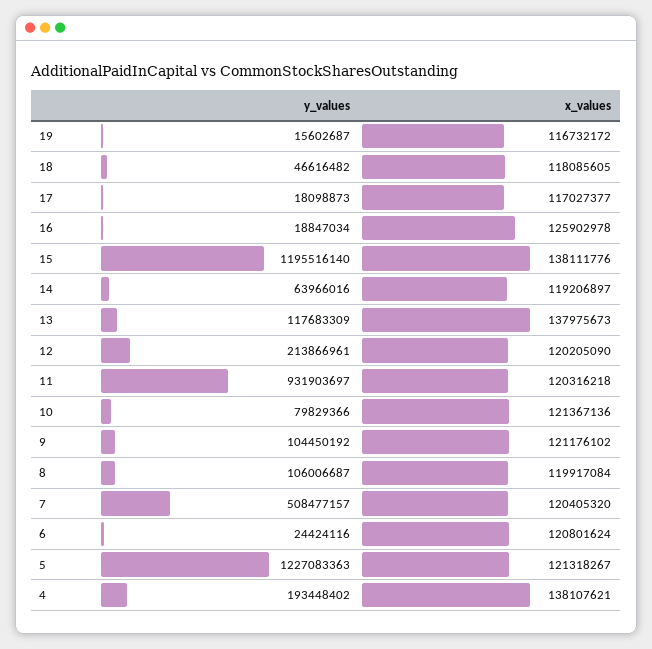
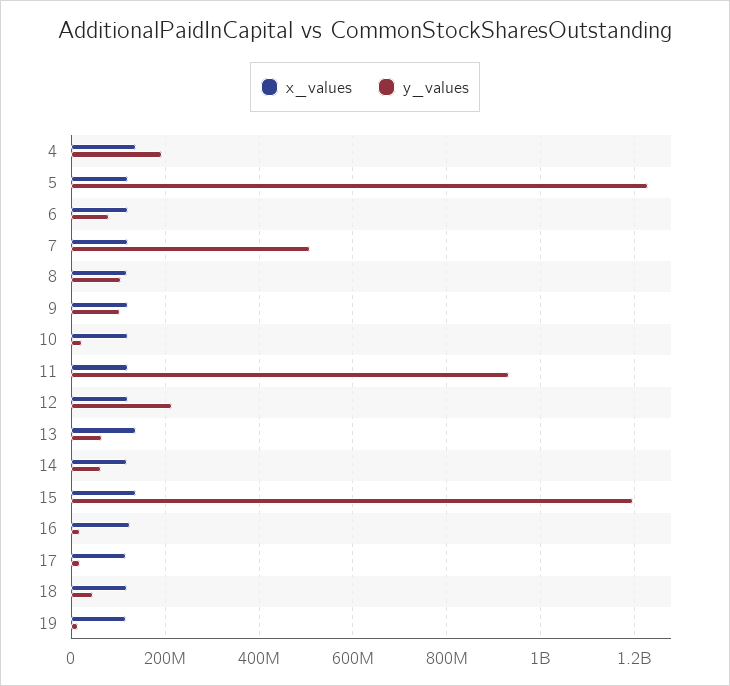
  {
    "y_values": {
      "19": 15602687,
      "18": 46616482,
      "17": 18098873,
      "16": 18847034,
      "15": 1195516140,
      "14": 63966016,
-     "13": 117683309,
+     "13": 60000000,
      "12": 213866961,
      "11": 931903697,
-     "10": 79829366,
+     "10": 20000000,
      "9": 104450192,
      "8": 106006687,
      "7": 508477157,
-     "6": 24424116,
+     "6": 80000000,
      "5": 1227083363,
      "4": 193448402
    },
    "x_values": {
      "19": 116732172,
      "18": 118085605,
      "17": 117027377,
      "16": 125902978,
      "15": 138111776,
      "14": 119206897,
      "13": 137975673,
      "12": 120205090,
      "11": 120316218,
      "10": 121367136,
      "9": 121176102,
      "8": 119917084,
      "7": 120405320,
      "6": 120801624,
      "5": 121318267,
      "4": 138107621
    }
  }

